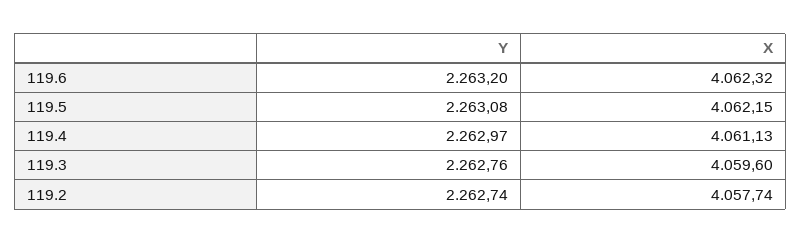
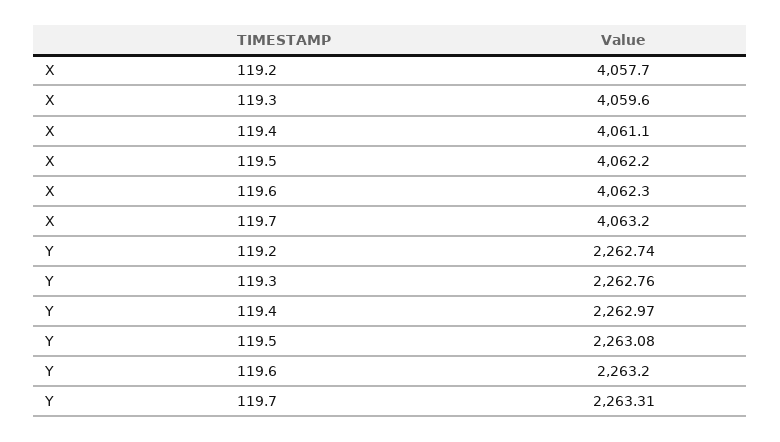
  {
    "Y": {
      "119.6": 2263.2,
      "119.5": 2263.08,
      "119.4": 2262.97,
      "119.3": 2262.76,
-     "119.2": 2262.74
+     "119.2": 2262.74,
+     "119.7": 2263.31
    },
    "X": {
      "119.6": 4062.32,
      "119.5": 4062.15,
      "119.4": 4061.13,
      "119.3": 4059.6,
-     "119.2": 4057.74
+     "119.2": 4057.74,
+     "119.7": 4063.2
    }
  }

